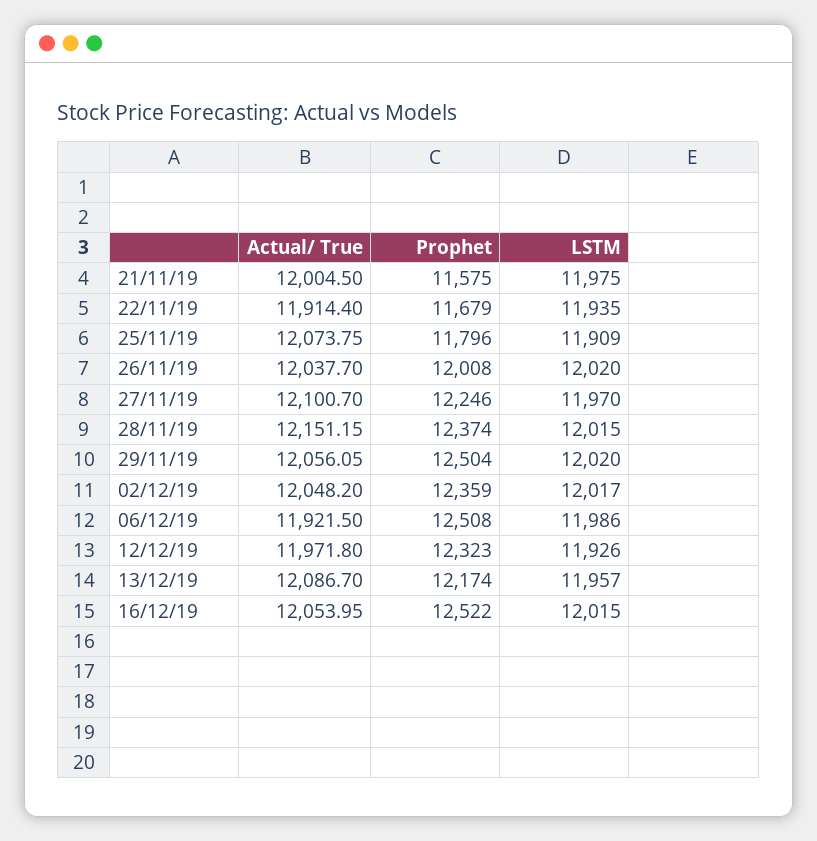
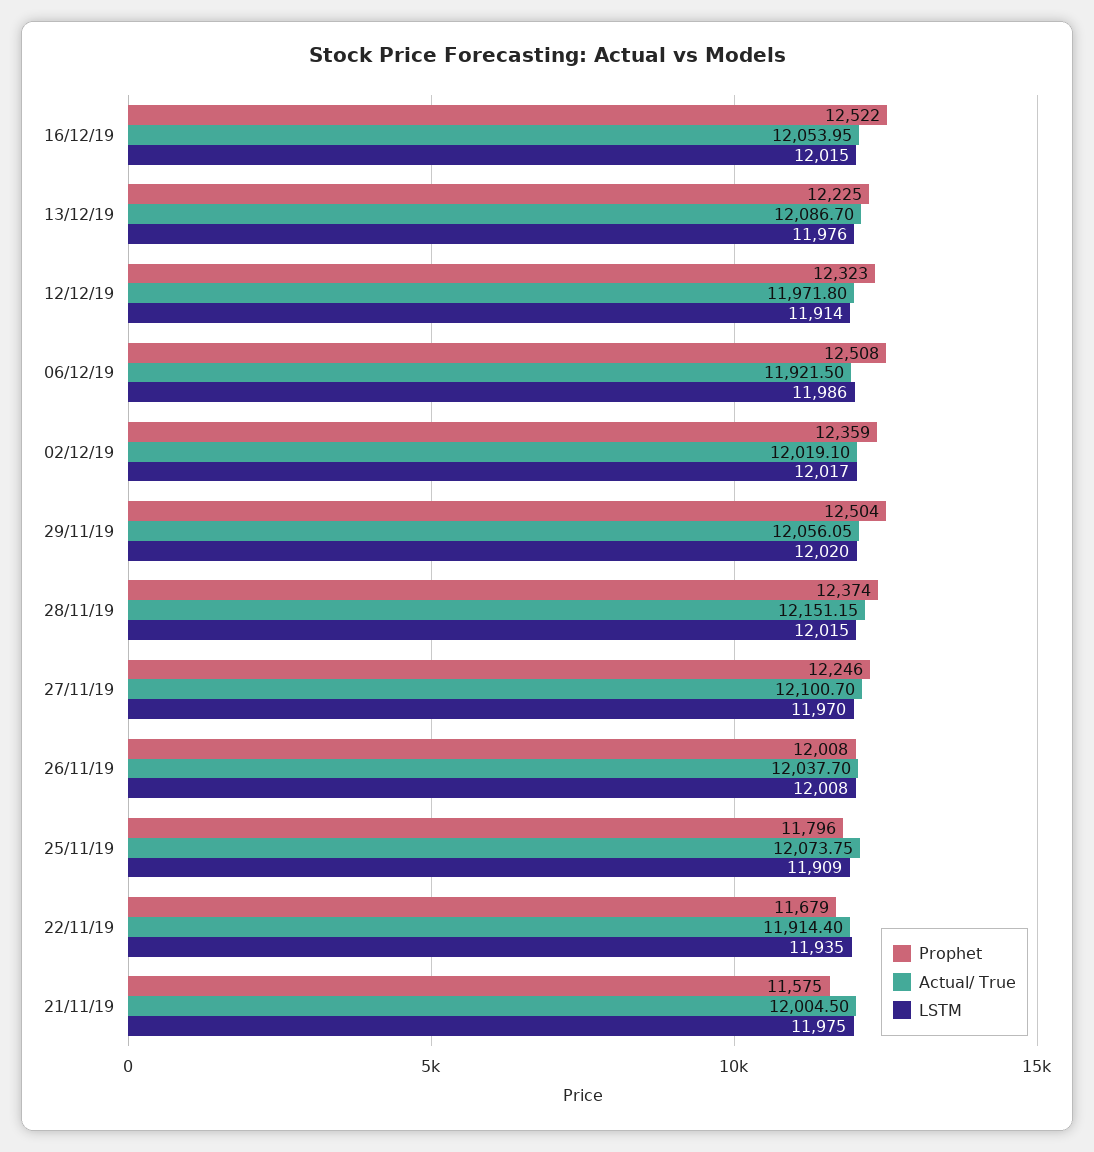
  {
    "Actual/ True": {
      "21/11/19": 12004.5,
      "22/11/19": 11914.4,
      "25/11/19": 12073.75,
      "26/11/19": 12037.7,
      "27/11/19": 12100.7,
      "28/11/19": 12151.15,
      "29/11/19": 12056.05,
-     "02/12/19": 12048.2,
+     "02/12/19": 12019.1,
      "06/12/19": 11921.5,
      "12/12/19": 11971.8,
      "13/12/19": 12086.7,
      "16/12/19": 12053.95
    },
    "Prophet": {
      "21/11/19": 11575,
      "22/11/19": 11679,
      "25/11/19": 11796,
      "26/11/19": 12008,
      "27/11/19": 12246,
      "28/11/19": 12374,
      "29/11/19": 12504,
      "02/12/19": 12359,
      "06/12/19": 12508,
      "12/12/19": 12323,
-     "13/12/19": 12174,
+     "13/12/19": 12225,
      "16/12/19": 12522
    },
    "LSTM": {
      "21/11/19": 11975,
      "22/11/19": 11935,
      "25/11/19": 11909,
-     "26/11/19": 12020,
+     "26/11/19": 12008,
      "27/11/19": 11970,
      "28/11/19": 12015,
      "29/11/19": 12020,
      "02/12/19": 12017,
      "06/12/19": 11986,
-     "12/12/19": 11926,
+     "12/12/19": 11914,
-     "13/12/19": 11957,
+     "13/12/19": 11976,
      "16/12/19": 12015
    }
  }

